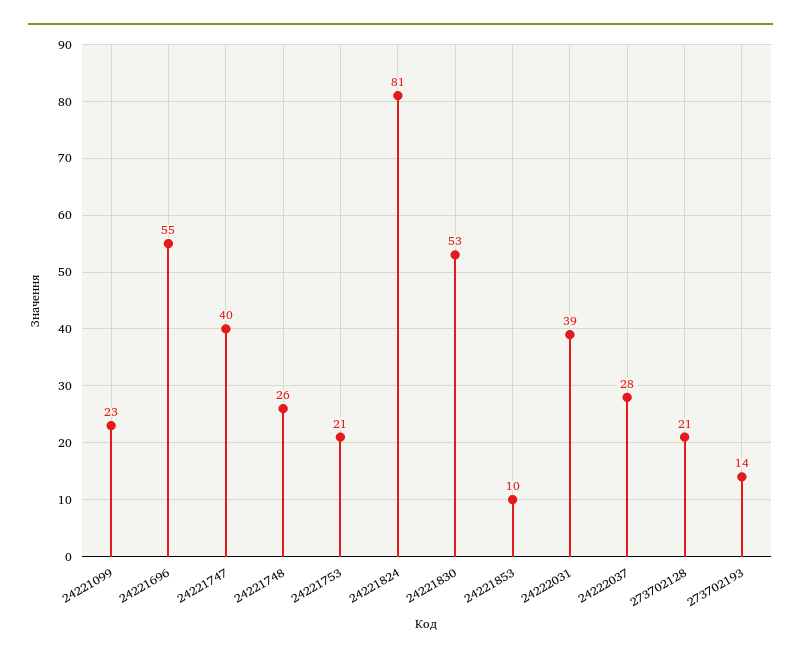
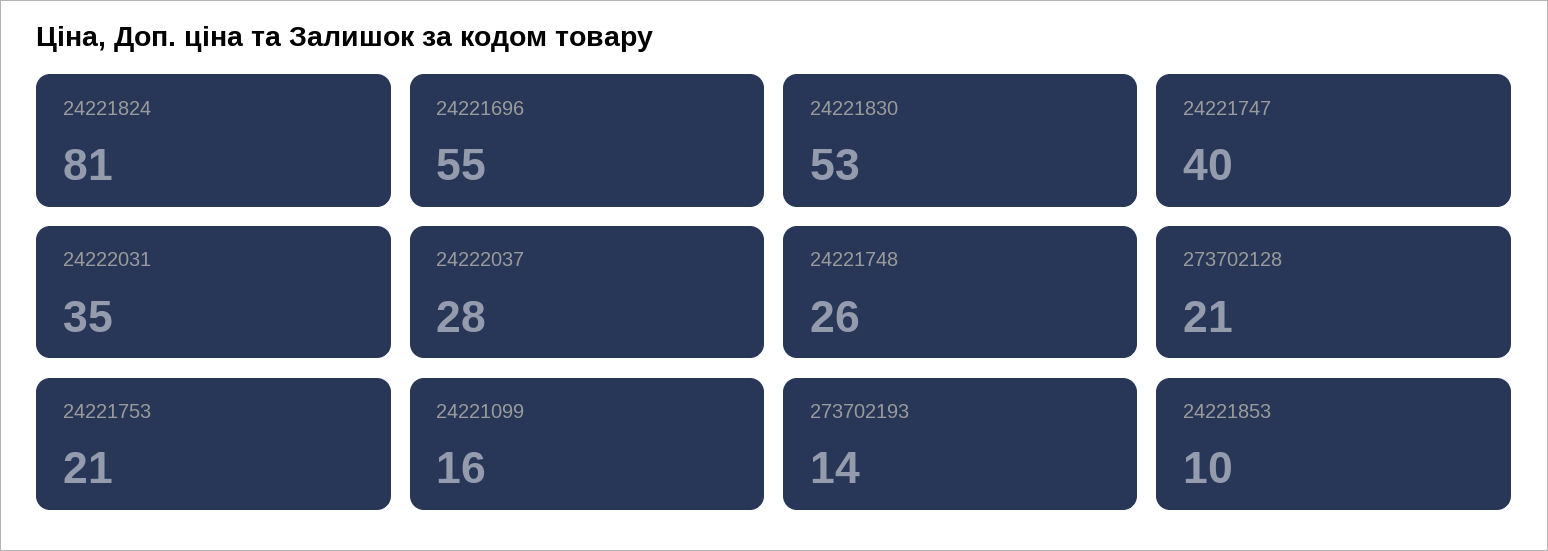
  {
-   "24221099": 23,
+   "24221099": 16,
    "24221696": 55,
    "24221747": 40,
    "24221748": 26,
    "24221753": 21,
    "24221824": 81,
    "24221830": 53,
    "24221853": 10,
-   "24222031": 39,
+   "24222031": 35,
    "24222037": 28,
    "273702128": 21,
    "273702193": 14
  }

